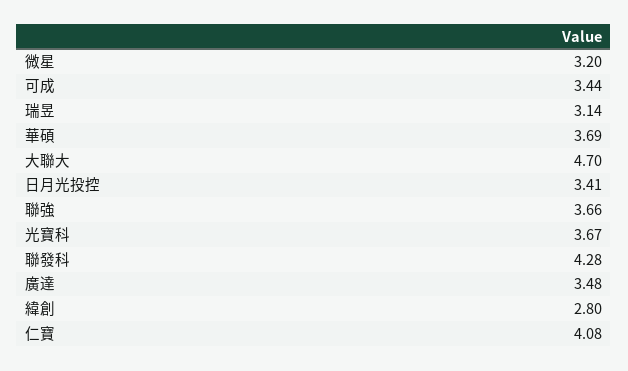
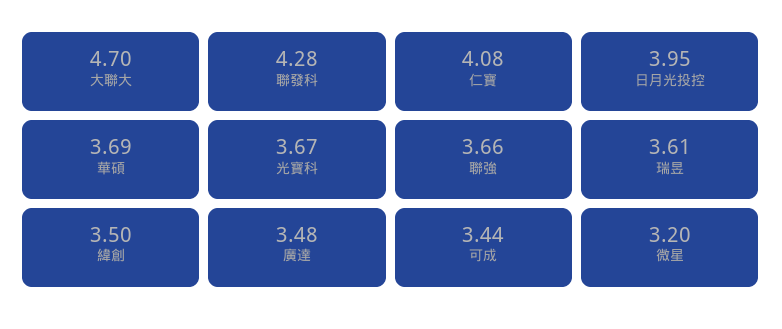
  {
    "微星": 3.2,
    "可成": 3.44,
-   "瑞昱": 3.14,
+   "瑞昱": 3.61,
    "華碩": 3.69,
    "大聯大": 4.7,
-   "日月光投控": 3.41,
+   "日月光投控": 3.95,
    "聯強": 3.66,
    "光寶科": 3.67,
    "聯發科": 4.28,
    "廣達": 3.48,
-   "緯創": 2.8,
+   "緯創": 3.5,
    "仁寶": 4.08
  }

